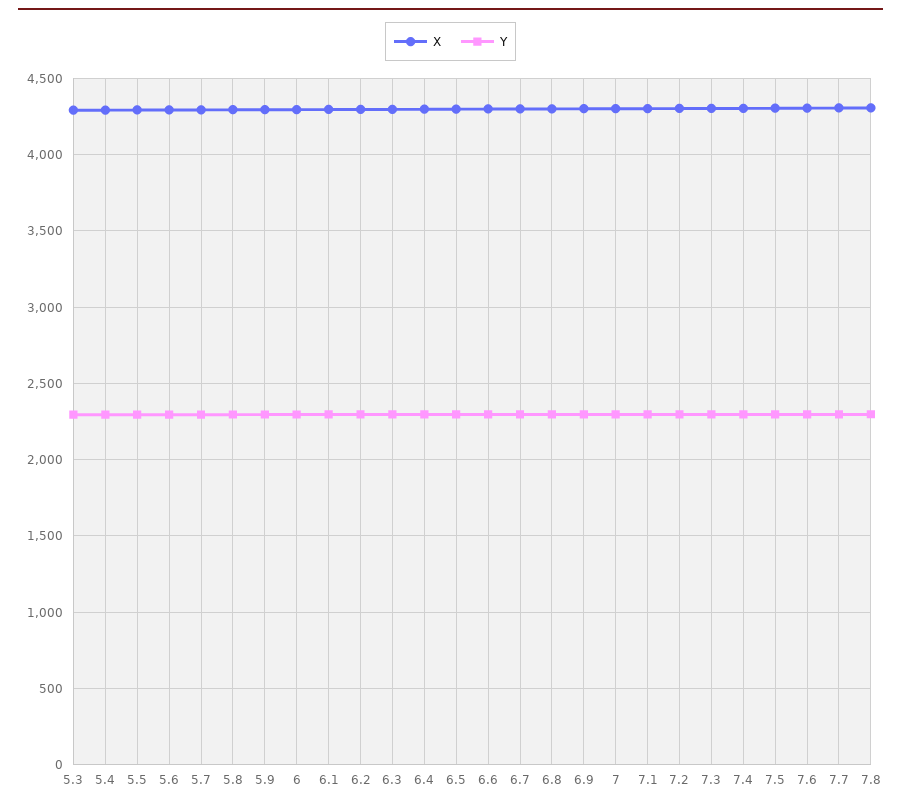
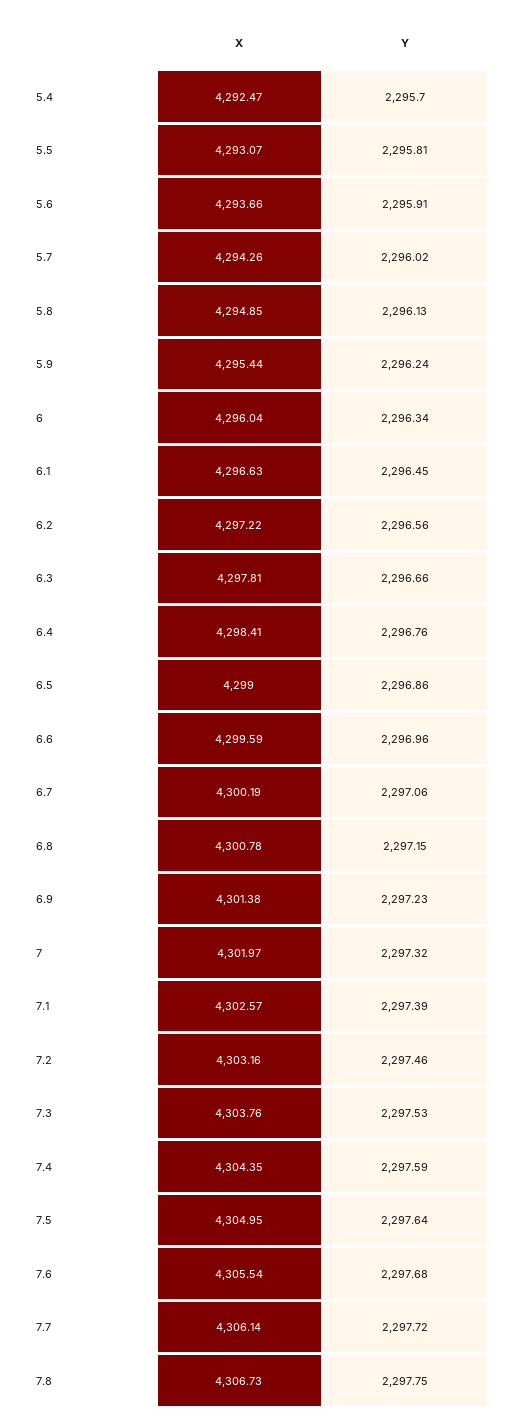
  {
    "X": {
-     "5.3": 4300,
      "5.4": 4292.47,
      "5.5": 4293.07,
      "5.6": 4293.66,
      "5.7": 4294.26,
      "5.8": 4294.85,
      "5.9": 4295.44,
      "6": 4296.04,
      "6.1": 4296.63,
      "6.2": 4297.22,
      "6.3": 4297.81,
      "6.4": 4298.41,
      "6.5": 4299,
      "6.6": 4299.59,
      "6.7": 4300.19,
      "6.8": 4300.78,
      "6.9": 4301.38,
      "7": 4301.97,
      "7.1": 4302.57,
      "7.2": 4303.16,
      "7.3": 4303.76,
      "7.4": 4304.35,
      "7.5": 4304.95,
      "7.6": 4305.54,
      "7.7": 4306.14,
      "7.8": 4306.73
    },
    "Y": {
-     "5.3": 2300,
      "5.4": 2295.7,
      "5.5": 2295.81,
      "5.6": 2295.91,
      "5.7": 2296.02,
      "5.8": 2296.13,
      "5.9": 2296.24,
      "6": 2296.34,
      "6.1": 2296.45,
      "6.2": 2296.56,
      "6.3": 2296.66,
      "6.4": 2296.76,
      "6.5": 2296.86,
      "6.6": 2296.96,
      "6.7": 2297.06,
      "6.8": 2297.15,
      "6.9": 2297.23,
      "7": 2297.32,
      "7.1": 2297.39,
      "7.2": 2297.46,
      "7.3": 2297.53,
      "7.4": 2297.59,
      "7.5": 2297.64,
      "7.6": 2297.68,
      "7.7": 2297.72,
      "7.8": 2297.75
    }
  }

